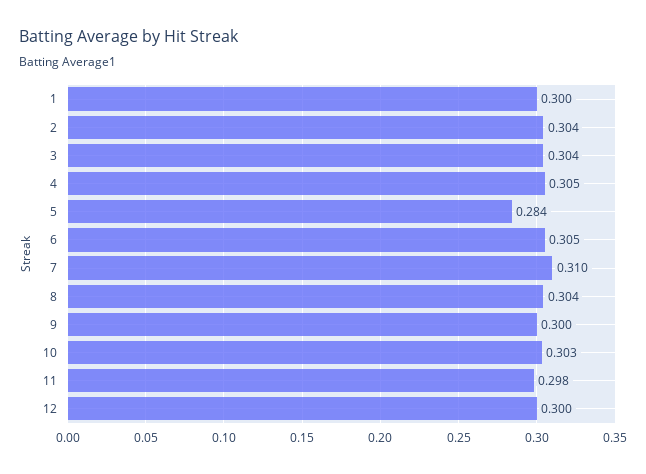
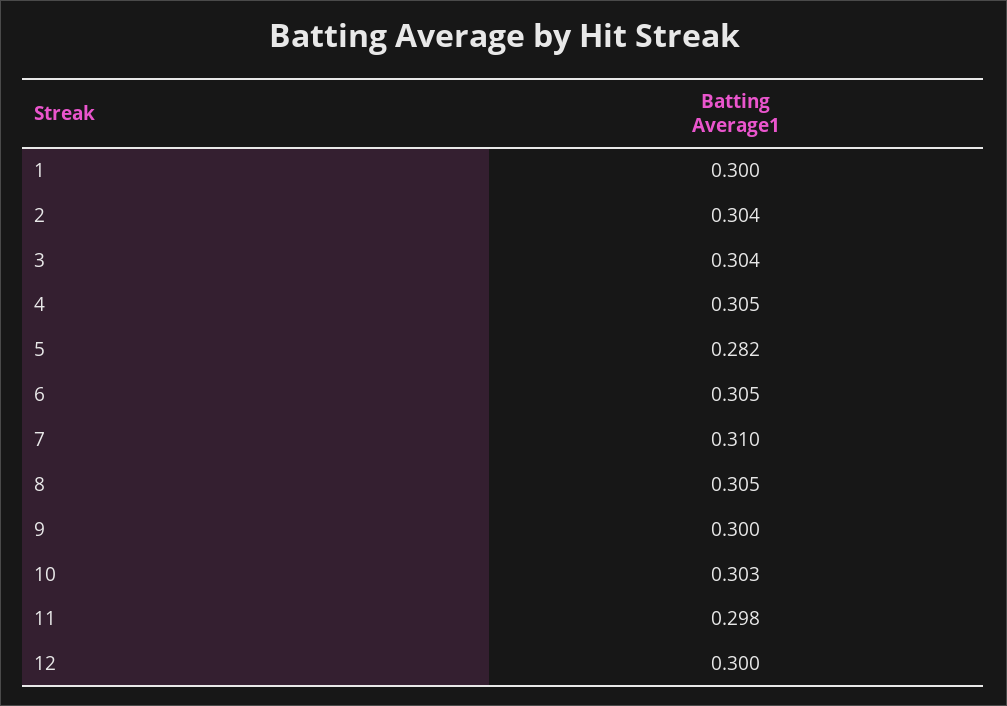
  {
    "1": 0.3,
    "2": 0.304,
    "3": 0.304,
    "4": 0.305,
-   "5": 0.284,
+   "5": 0.282,
    "6": 0.305,
    "7": 0.31,
-   "8": 0.304,
+   "8": 0.305,
    "9": 0.3,
    "10": 0.303,
    "11": 0.298,
    "12": 0.3
  }

